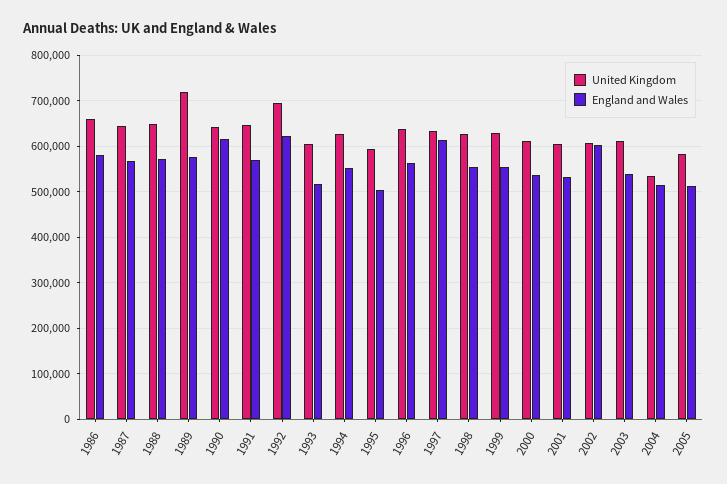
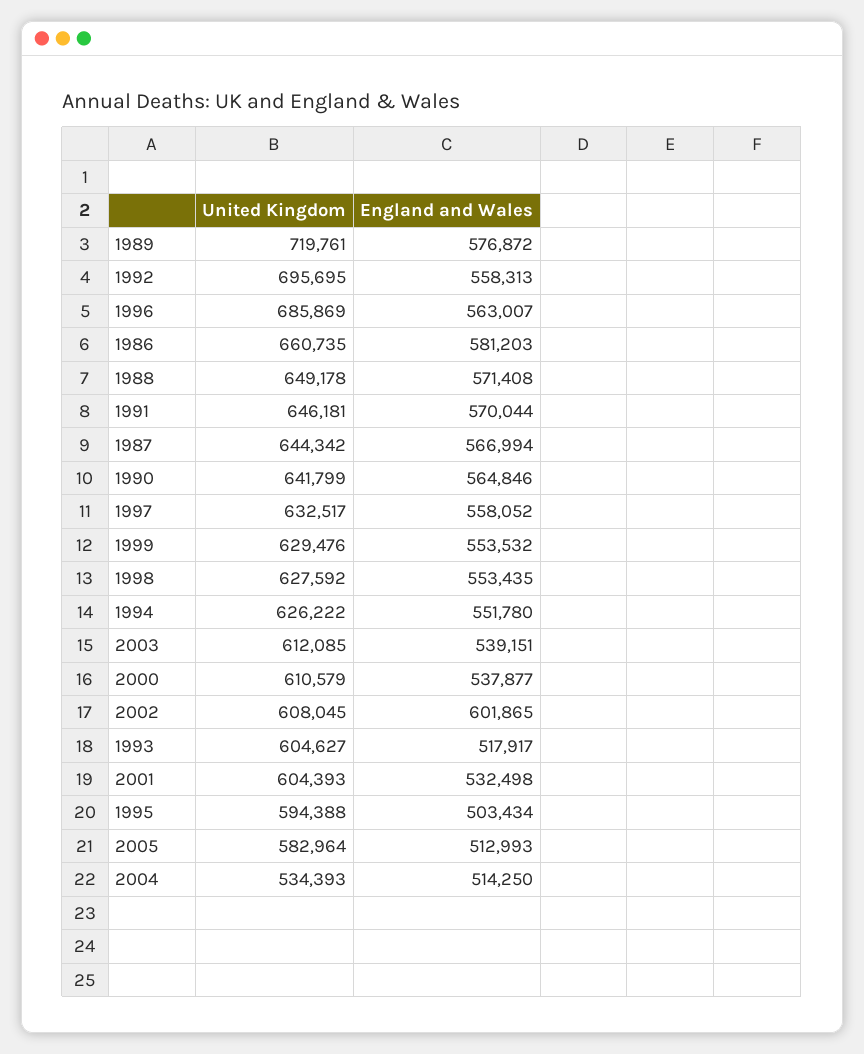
  {
    "United Kingdom": {
      "1986": 660735,
      "1987": 644342,
      "1988": 649178,
      "1989": 719761,
      "1990": 641799,
      "1991": 646181,
      "1992": 695695,
      "1993": 604627,
      "1994": 626222,
      "1995": 594388,
-     "1996": 640000,
+     "1996": 685869,
      "1997": 632517,
      "1998": 627592,
      "1999": 629476,
      "2000": 610579,
      "2001": 604393,
      "2002": 608045,
      "2003": 612085,
      "2004": 534393,
      "2005": 582964
    },
    "England and Wales": {
      "1986": 581203,
      "1987": 566994,
      "1988": 571408,
      "1989": 576872,
-     "1990": 620000,
+     "1990": 564846,
      "1991": 570044,
-     "1992": 620000,
+     "1992": 558313,
      "1993": 517917,
      "1994": 551780,
      "1995": 503434,
      "1996": 563007,
-     "1997": 620000,
+     "1997": 558052,
      "1998": 553435,
      "1999": 553532,
      "2000": 537877,
      "2001": 532498,
      "2002": 601865,
      "2003": 539151,
      "2004": 514250,
      "2005": 512993
    }
  }

